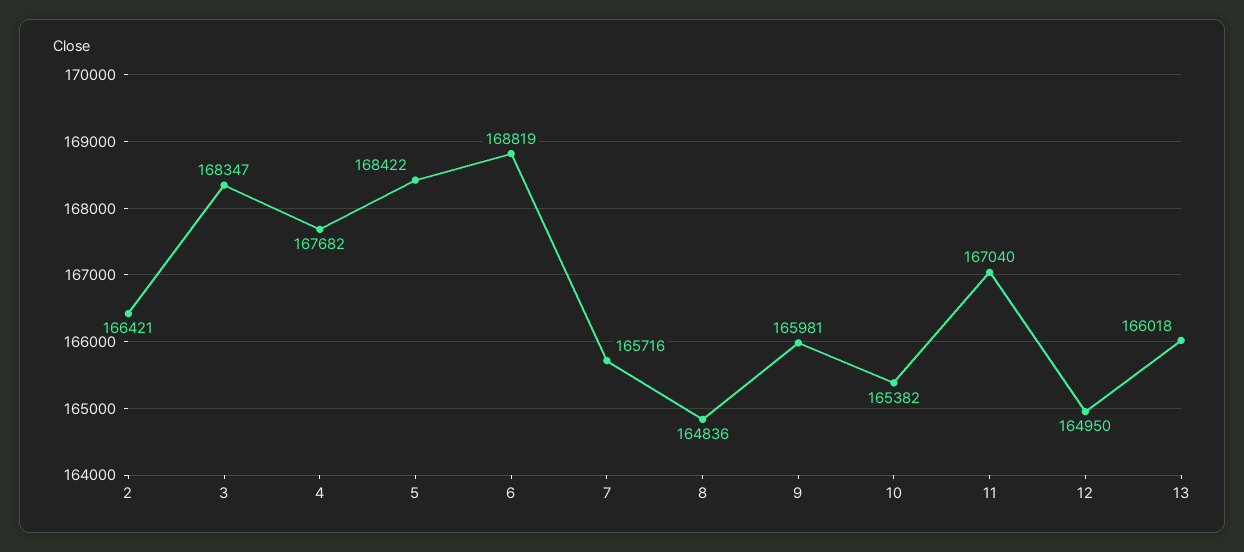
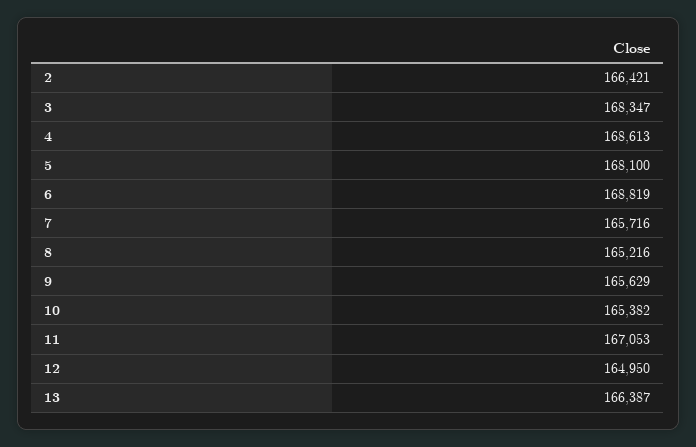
  {
    "2": 166421,
    "3": 168347,
-   "4": 167682,
+   "4": 168613,
-   "5": 168422,
+   "5": 168100,
    "6": 168819,
    "7": 165716,
-   "8": 164836,
+   "8": 165216,
-   "9": 165981,
+   "9": 165629,
    "10": 165382,
-   "11": 167040,
+   "11": 167053,
    "12": 164950,
-   "13": 166018
+   "13": 166387
  }

